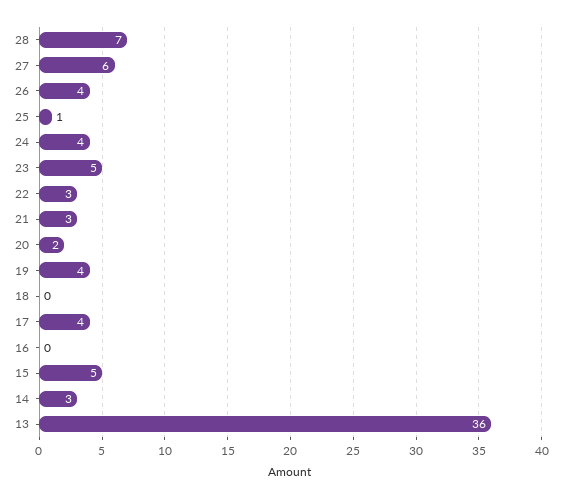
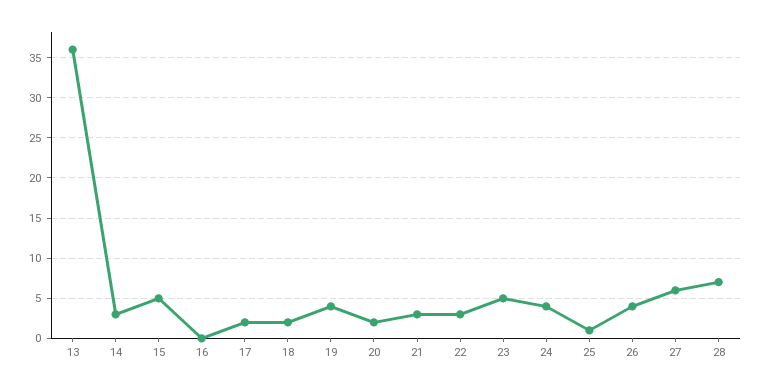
  {
    "28": 7,
    "27": 6,
    "26": 4,
    "25": 1,
    "24": 4,
    "23": 5,
    "22": 3,
    "21": 3,
    "20": 2,
    "19": 4,
-   "18": 0,
+   "18": 2,
-   "17": 4,
+   "17": 2,
    "16": 0,
    "15": 5,
    "14": 3,
    "13": 36
  }

